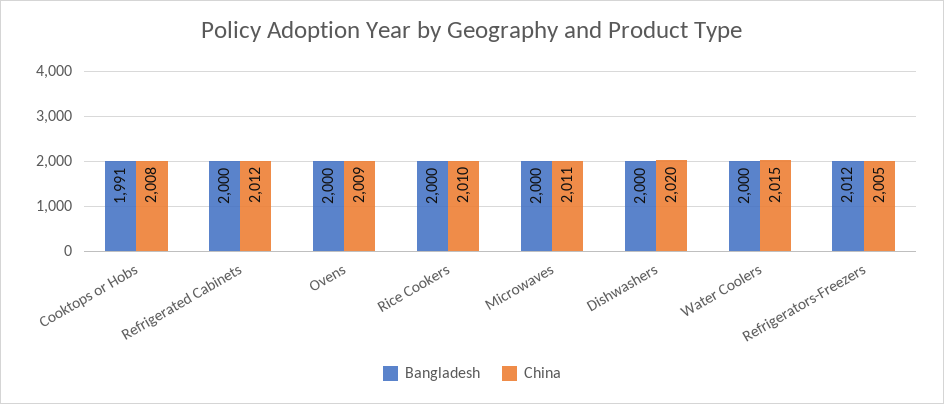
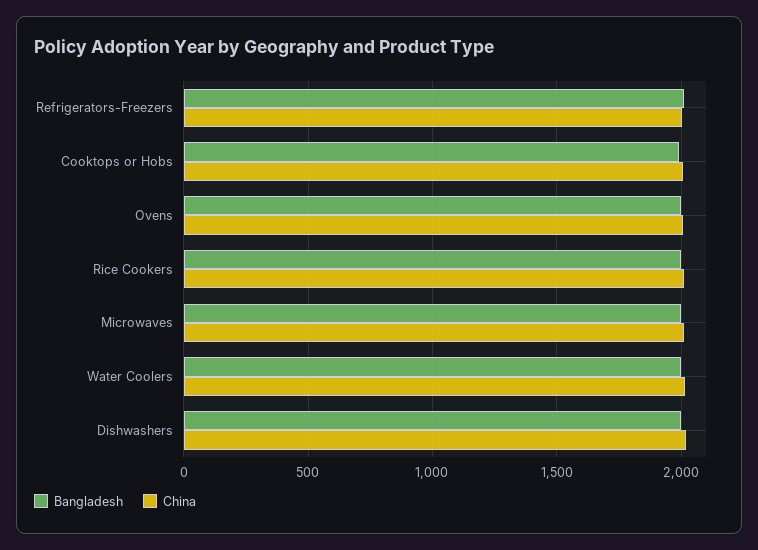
  {
    "Bangladesh": {
      "Cooktops or Hobs": 1991,
-     "Refrigerated Cabinets": 2000,
      "Ovens": 2000,
      "Rice Cookers": 2000,
      "Microwaves": 2000,
      "Dishwashers": 2000,
      "Water Coolers": 2000,
      "Refrigerators-Freezers": 2012
    },
    "China": {
      "Cooktops or Hobs": 2008,
-     "Refrigerated Cabinets": 2012,
      "Ovens": 2009,
      "Rice Cookers": 2010,
      "Microwaves": 2011,
      "Dishwashers": 2020,
      "Water Coolers": 2015,
      "Refrigerators-Freezers": 2005
    }
  }

